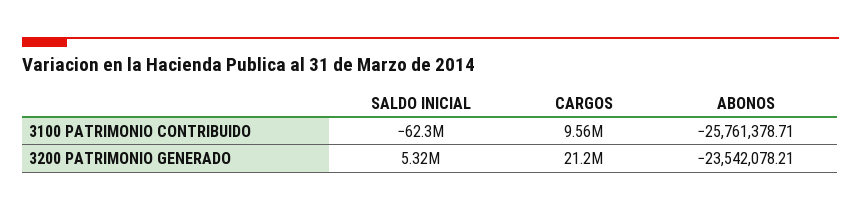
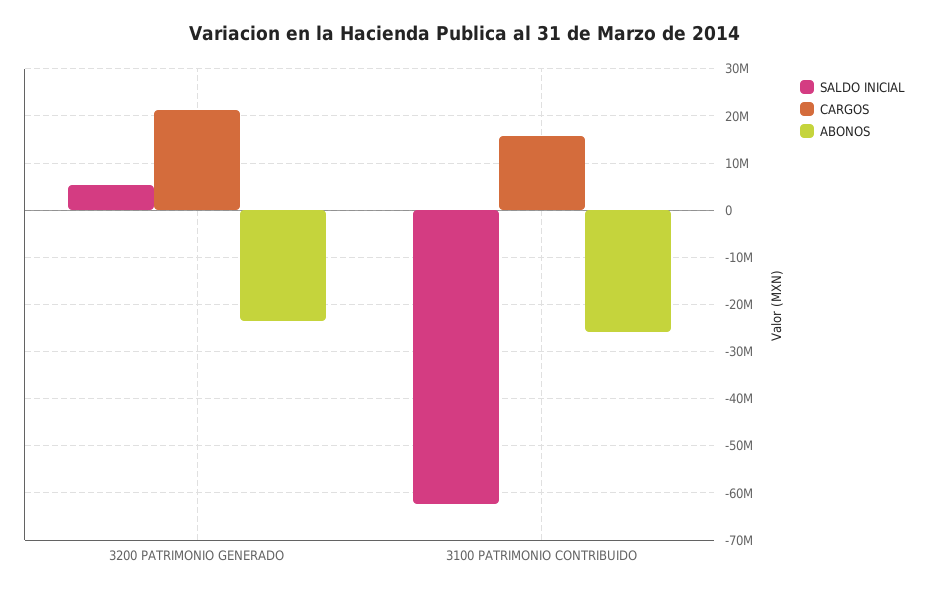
  {
    "SALDO INICIAL": {
      "3100 PATRIMONIO CONTRIBUIDO": -62300000,
      "3200 PATRIMONIO GENERADO": 5320000
    },
    "CARGOS": {
-     "3100 PATRIMONIO CONTRIBUIDO": 9560000,
+     "3100 PATRIMONIO CONTRIBUIDO": 16000000,
      "3200 PATRIMONIO GENERADO": 21200000
    },
    "ABONOS": {
      "3100 PATRIMONIO CONTRIBUIDO": -25761378.71,
      "3200 PATRIMONIO GENERADO": -23542078.21
    }
  }

